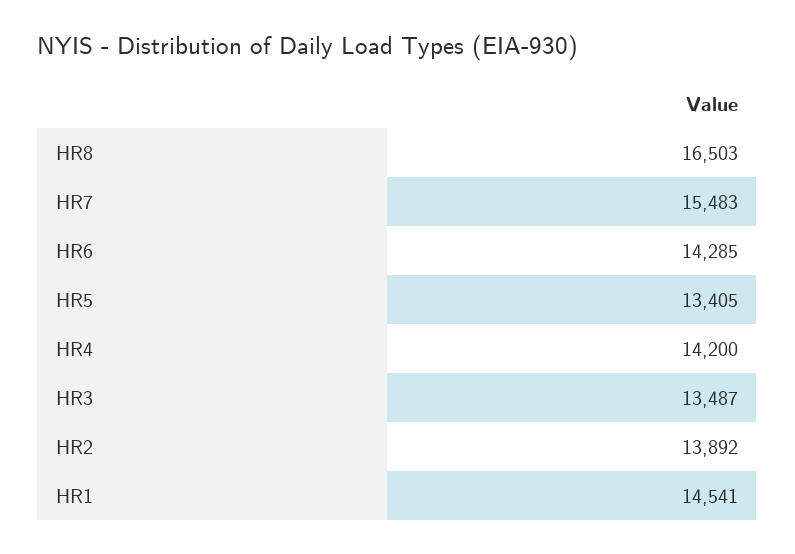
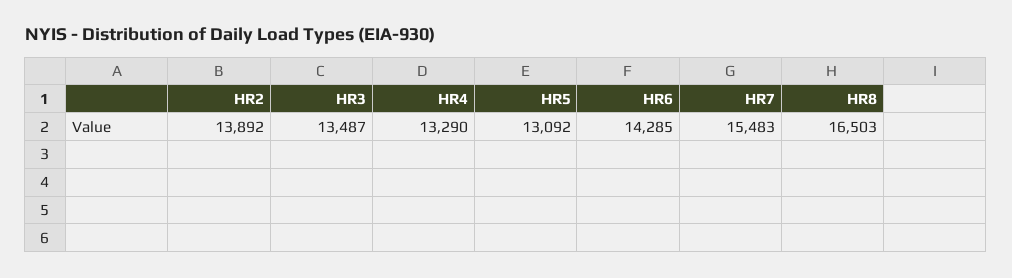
  {
    "HR8": 16503,
    "HR7": 15483,
    "HR6": 14285,
-   "HR5": 13405,
+   "HR5": 13092,
-   "HR4": 14200,
+   "HR4": 13290,
    "HR3": 13487,
-   "HR2": 13892,
+   "HR2": 13892
-   "HR1": 14541
  }

